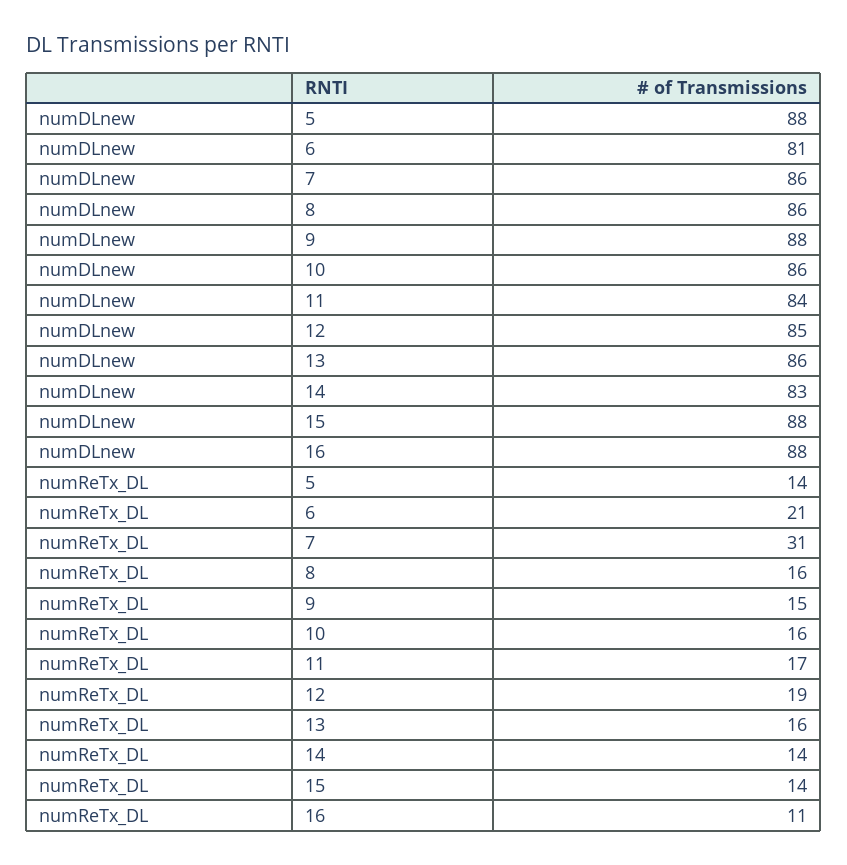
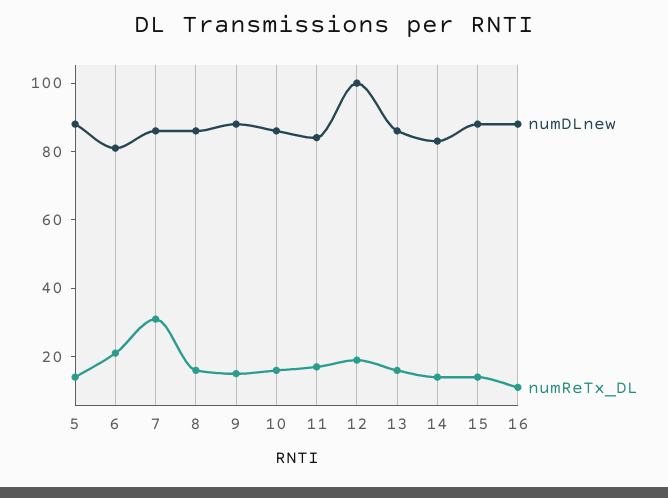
  {
    "numDLnew": {
      "5": 88,
      "6": 81,
      "7": 86,
      "8": 86,
      "9": 88,
      "10": 86,
      "11": 84,
-     "12": 85,
+     "12": 100,
      "13": 86,
      "14": 83,
      "15": 88,
      "16": 88
    },
    "numReTx_DL": {
      "5": 14,
      "6": 21,
      "7": 31,
      "8": 16,
      "9": 15,
      "10": 16,
      "11": 17,
      "12": 19,
      "13": 16,
      "14": 14,
      "15": 14,
      "16": 11
    }
  }

